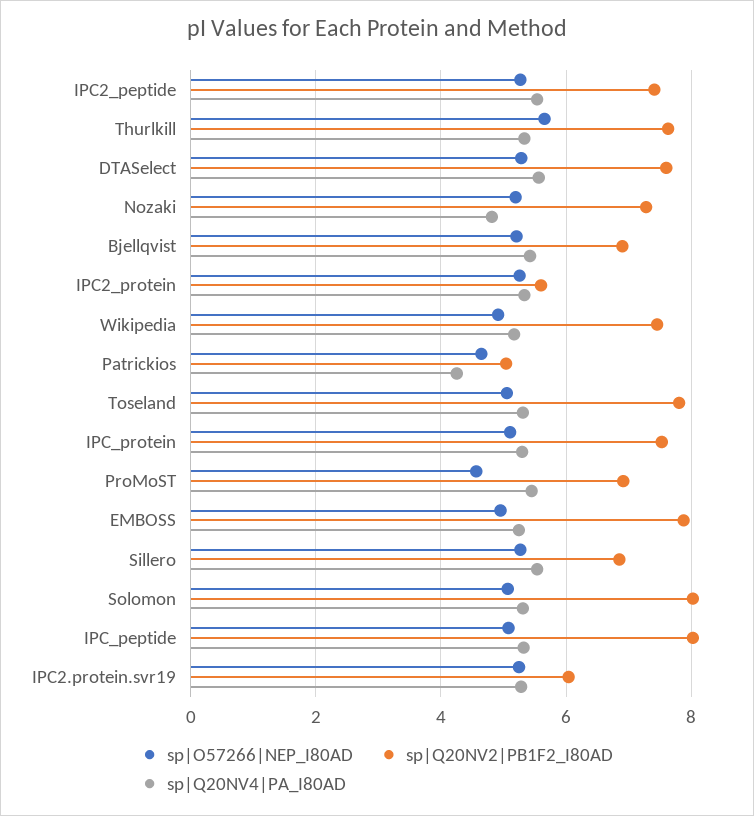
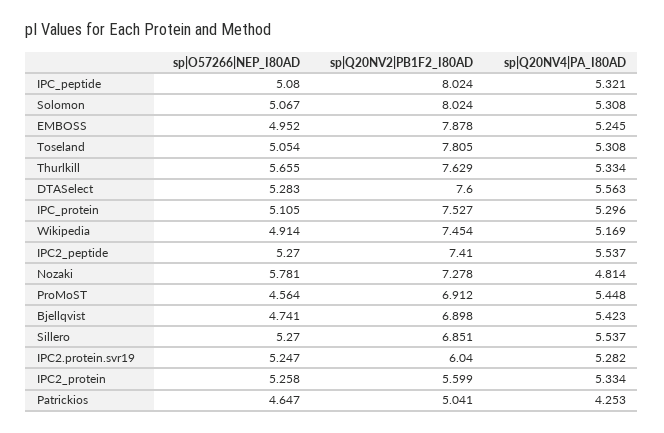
  {
    "sp|O57266|NEP_I80AD": {
      "IPC2_peptide": 5.27,
      "Thurlkill": 5.655,
      "DTASelect": 5.283,
-     "Nozaki": 5.2,
+     "Nozaki": 5.781,
-     "Bjellqvist": 5.2,
+     "Bjellqvist": 4.741,
      "IPC2_protein": 5.258,
      "Wikipedia": 4.914,
      "Patrickios": 4.647,
      "Toseland": 5.054,
      "IPC_protein": 5.105,
      "ProMoST": 4.564,
      "EMBOSS": 4.952,
      "Sillero": 5.27,
      "Solomon": 5.067,
      "IPC_peptide": 5.08,
      "IPC2.protein.svr19": 5.247
    },
    "sp|Q20NV2|PB1F2_I80AD": {
      "IPC2_peptide": 7.41,
      "Thurlkill": 7.629,
      "DTASelect": 7.6,
      "Nozaki": 7.278,
      "Bjellqvist": 6.898,
      "IPC2_protein": 5.599,
      "Wikipedia": 7.454,
      "Patrickios": 5.041,
      "Toseland": 7.805,
      "IPC_protein": 7.527,
      "ProMoST": 6.912,
      "EMBOSS": 7.878,
      "Sillero": 6.851,
      "Solomon": 8.024,
      "IPC_peptide": 8.024,
      "IPC2.protein.svr19": 6.04
    },
    "sp|Q20NV4|PA_I80AD": {
      "IPC2_peptide": 5.537,
      "Thurlkill": 5.334,
      "DTASelect": 5.563,
      "Nozaki": 4.814,
      "Bjellqvist": 5.423,
      "IPC2_protein": 5.334,
      "Wikipedia": 5.169,
      "Patrickios": 4.253,
      "Toseland": 5.308,
      "IPC_protein": 5.296,
      "ProMoST": 5.448,
      "EMBOSS": 5.245,
      "Sillero": 5.537,
      "Solomon": 5.308,
      "IPC_peptide": 5.321,
      "IPC2.protein.svr19": 5.282
    }
  }

